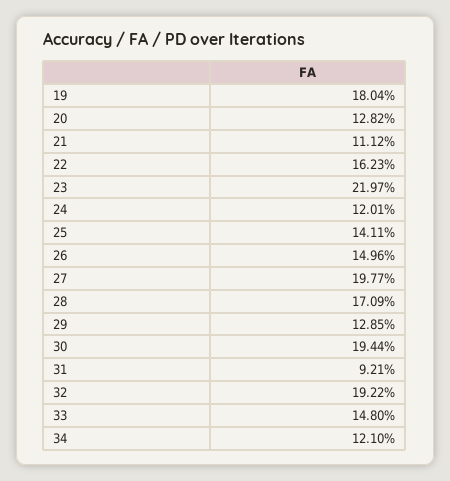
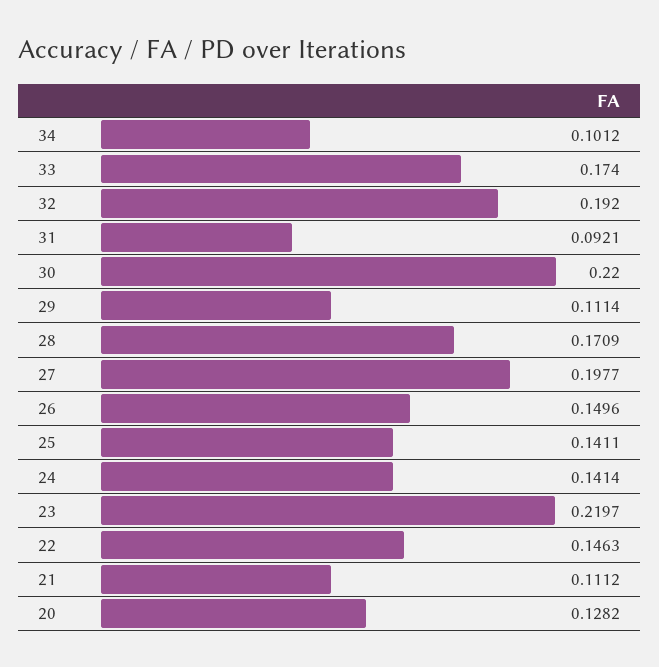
  {
-   "19": 0.1804,
    "20": 0.1282,
    "21": 0.1112,
-   "22": 0.1623,
+   "22": 0.1463,
    "23": 0.2197,
-   "24": 0.1201,
+   "24": 0.1414,
    "25": 0.1411,
    "26": 0.1496,
    "27": 0.1977,
    "28": 0.1709,
-   "29": 0.1285,
+   "29": 0.1114,
-   "30": 0.1944,
+   "30": 0.22,
    "31": 0.0921,
-   "32": 0.1922,
+   "32": 0.192,
-   "33": 0.148,
+   "33": 0.174,
-   "34": 0.121
+   "34": 0.1012
  }

